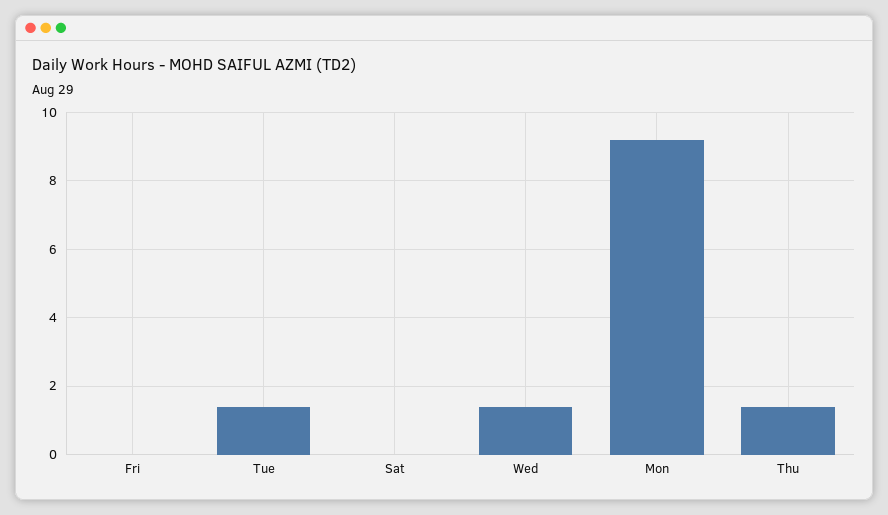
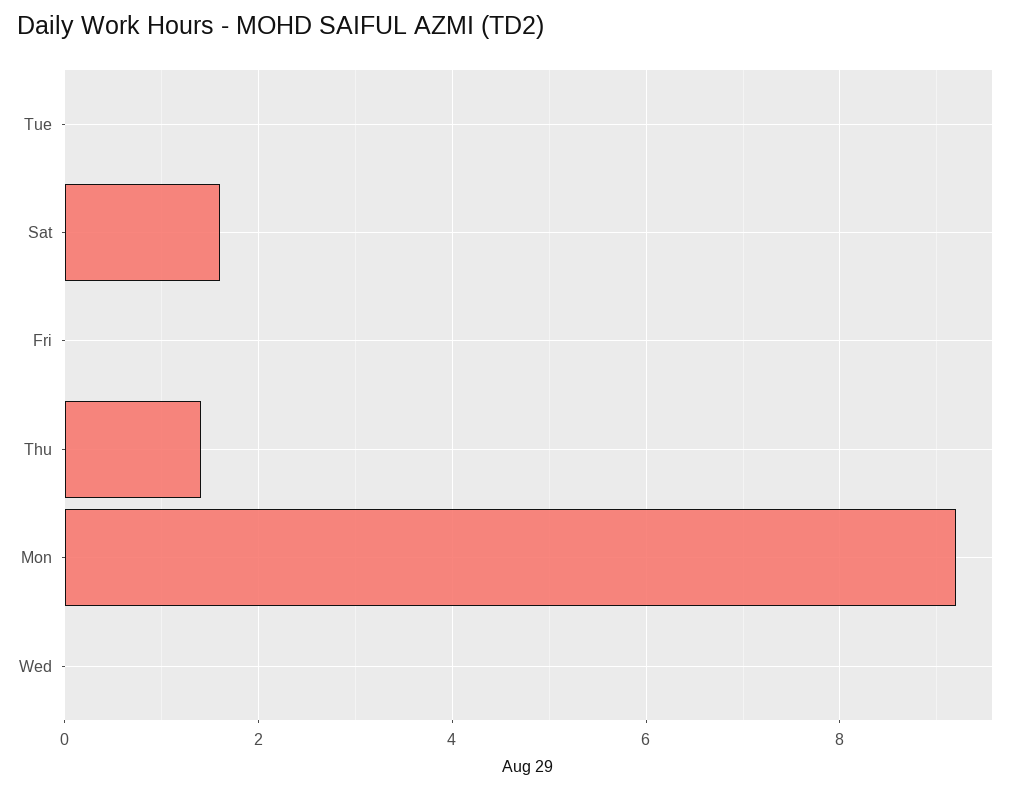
  {
    "Fri": 0,
-   "Tue": 1.5,
+   "Tue": 0,
-   "Sat": 0,
+   "Sat": 1.5,
-   "Wed": 1.5,
+   "Wed": 0,
    "Mon": 9,
    "Thu": 1.5
  }

